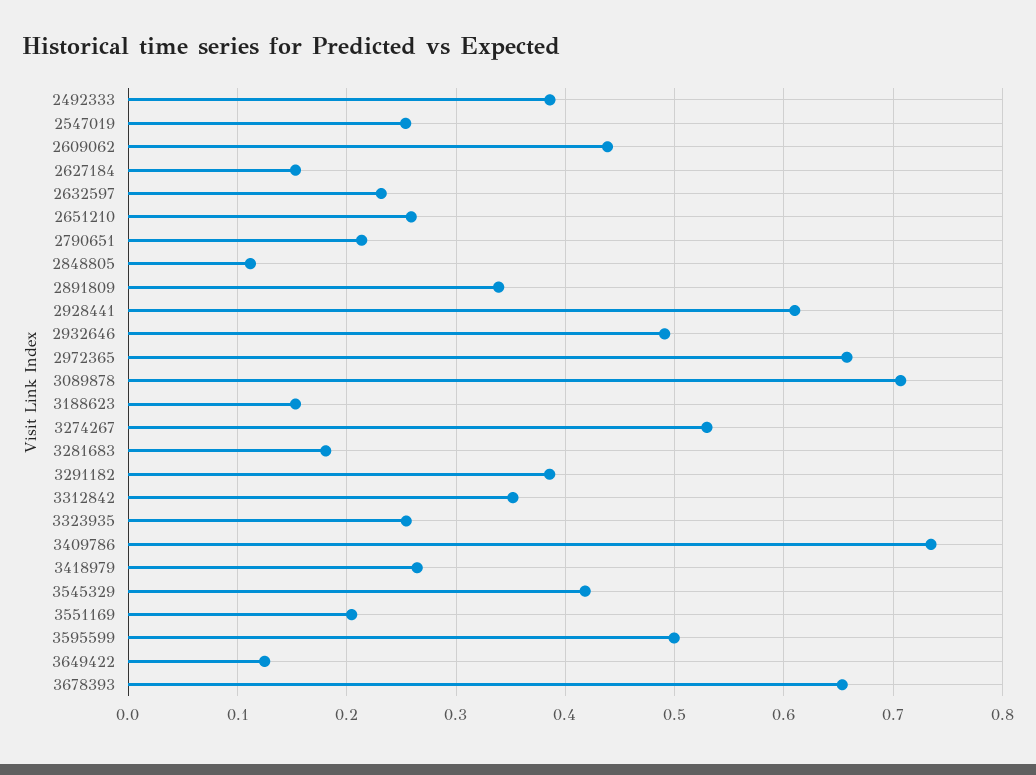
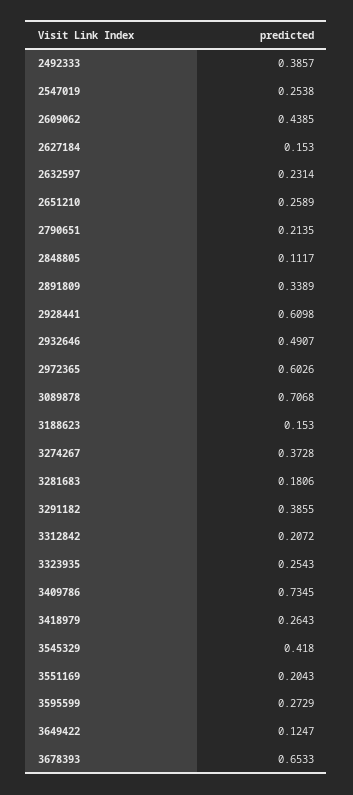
  {
    "2492333": 0.3857,
    "2547019": 0.2538,
    "2609062": 0.4385,
    "2627184": 0.153,
    "2632597": 0.2314,
    "2651210": 0.2589,
    "2790651": 0.2135,
    "2848805": 0.1117,
    "2891809": 0.3389,
    "2928441": 0.6098,
    "2932646": 0.4907,
-   "2972365": 0.66,
+   "2972365": 0.6026,
    "3089878": 0.7068,
    "3188623": 0.153,
-   "3274267": 0.53,
+   "3274267": 0.3728,
    "3281683": 0.1806,
    "3291182": 0.3855,
-   "3312842": 0.35,
+   "3312842": 0.2072,
    "3323935": 0.2543,
    "3409786": 0.7345,
    "3418979": 0.2643,
    "3545329": 0.418,
    "3551169": 0.2043,
-   "3595599": 0.5,
+   "3595599": 0.2729,
    "3649422": 0.1247,
    "3678393": 0.6533
  }

